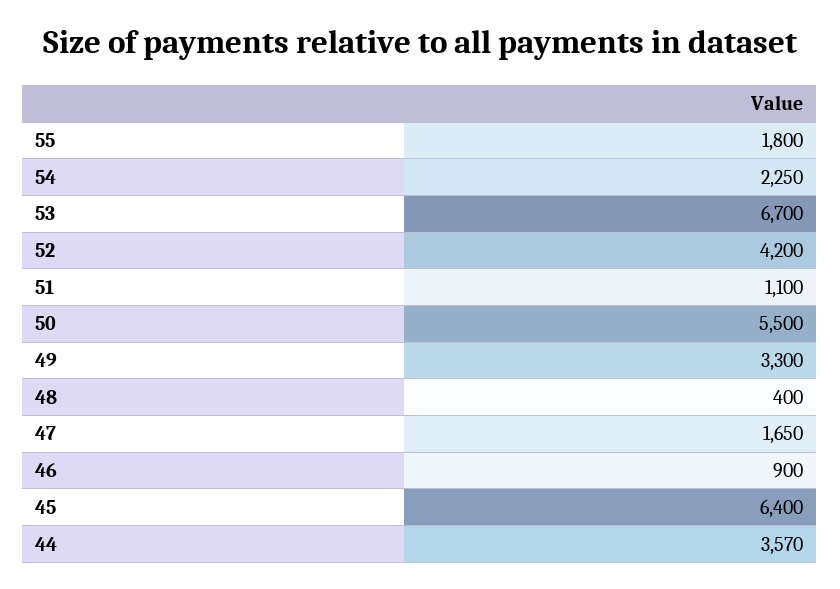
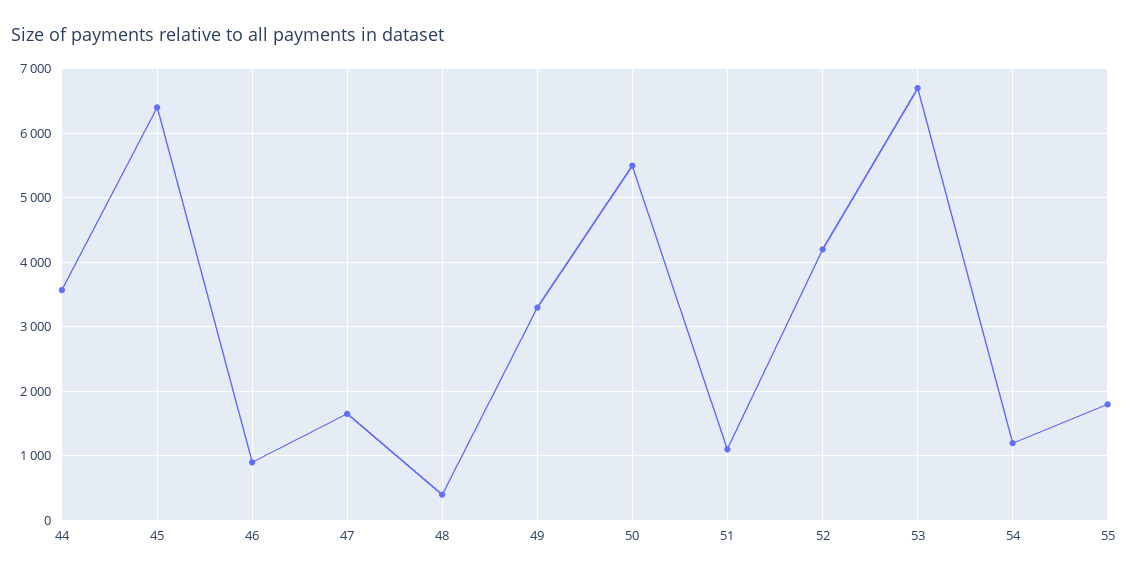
  {
    "55": 1800,
-   "54": 2250,
+   "54": 1200,
    "53": 6700,
    "52": 4200,
    "51": 1100,
    "50": 5500,
    "49": 3300,
    "48": 400,
    "47": 1650,
    "46": 900,
    "45": 6400,
    "44": 3570
  }

